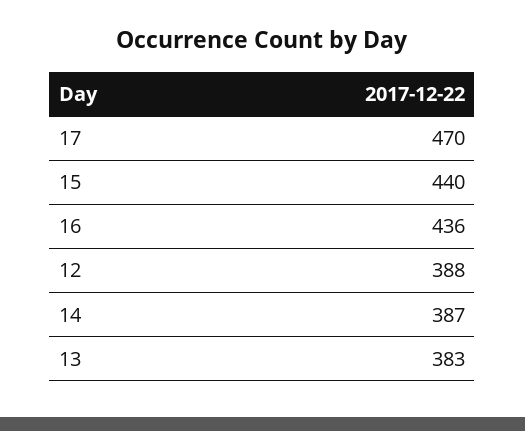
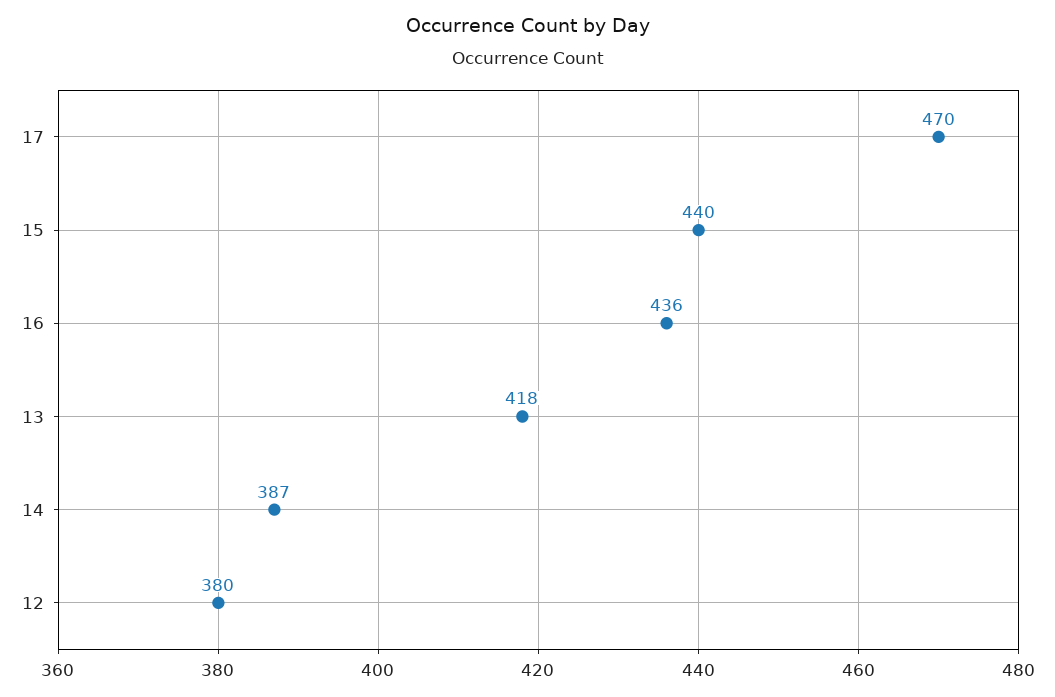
  {
    "17": 470,
    "15": 440,
    "16": 436,
-   "12": 388,
+   "12": 380,
    "14": 387,
-   "13": 383
+   "13": 418
  }

